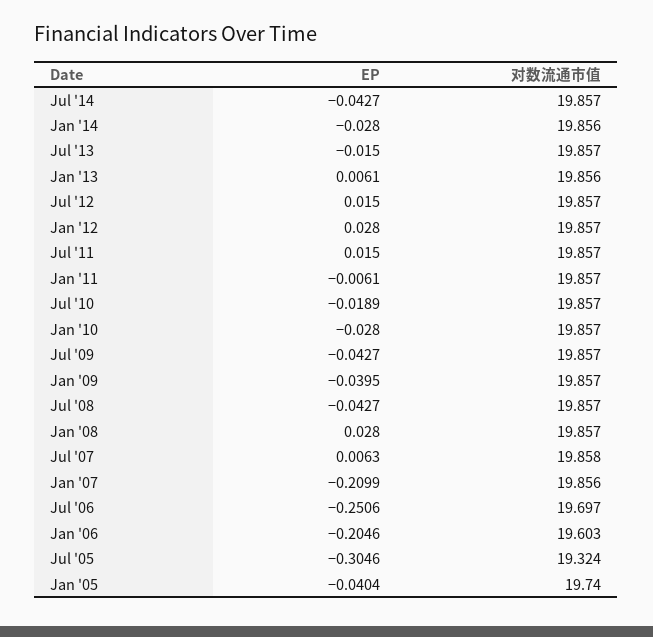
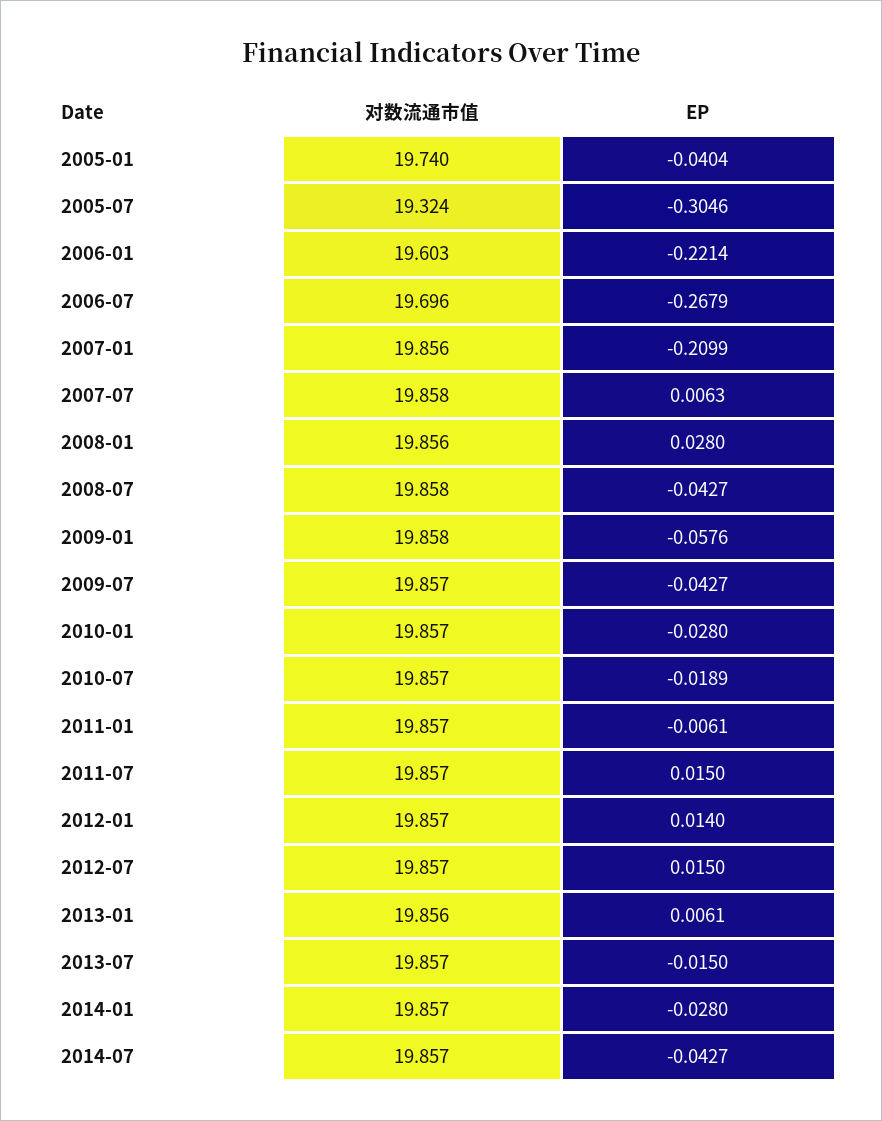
  {
    "EP": {
      "Jul '14": -0.0427,
      "Jan '14": -0.028,
      "Jul '13": -0.015,
      "Jan '13": 0.0061,
      "Jul '12": 0.015,
-     "Jan '12": 0.028,
+     "Jan '12": 0.014,
      "Jul '11": 0.015,
      "Jan '11": -0.0061,
      "Jul '10": -0.0189,
      "Jan '10": -0.028,
      "Jul '09": -0.0427,
-     "Jan '09": -0.0395,
+     "Jan '09": -0.0576,
      "Jul '08": -0.0427,
      "Jan '08": 0.028,
      "Jul '07": 0.0063,
      "Jan '07": -0.2099,
-     "Jul '06": -0.2506,
+     "Jul '06": -0.2679,
-     "Jan '06": -0.2046,
+     "Jan '06": -0.2214,
      "Jul '05": -0.3046,
      "Jan '05": -0.0404
    },
    "对数流通市值": {
      "Jul '14": 19.857,
-     "Jan '14": 19.856,
+     "Jan '14": 19.857,
      "Jul '13": 19.857,
      "Jan '13": 19.856,
      "Jul '12": 19.857,
      "Jan '12": 19.857,
      "Jul '11": 19.857,
      "Jan '11": 19.857,
      "Jul '10": 19.857,
      "Jan '10": 19.857,
      "Jul '09": 19.857,
-     "Jan '09": 19.857,
+     "Jan '09": 19.858,
-     "Jul '08": 19.857,
+     "Jul '08": 19.858,
-     "Jan '08": 19.857,
+     "Jan '08": 19.856,
      "Jul '07": 19.858,
      "Jan '07": 19.856,
-     "Jul '06": 19.697,
+     "Jul '06": 19.696,
      "Jan '06": 19.603,
      "Jul '05": 19.324,
      "Jan '05": 19.74
    }
  }

